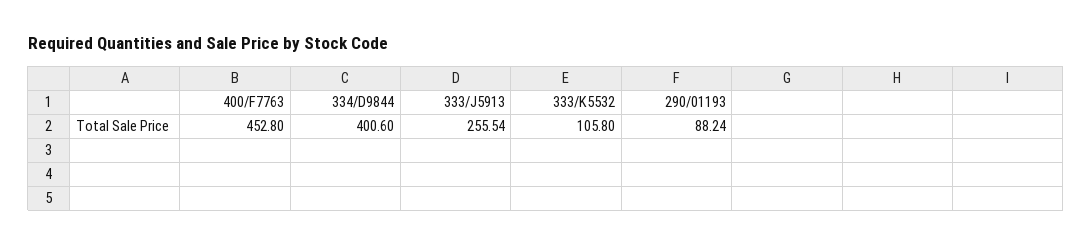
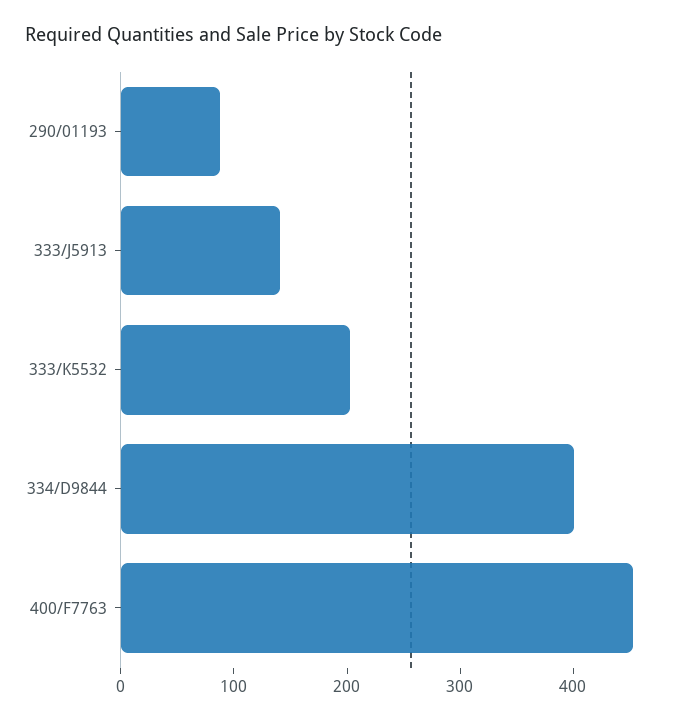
  {
    "400/F7763": 452.8,
    "334/D9844": 400.6,
-   "333/J5913": 255.54,
+   "333/J5913": 140,
-   "333/K5532": 105.8,
+   "333/K5532": 200,
    "290/01193": 88.24
  }

